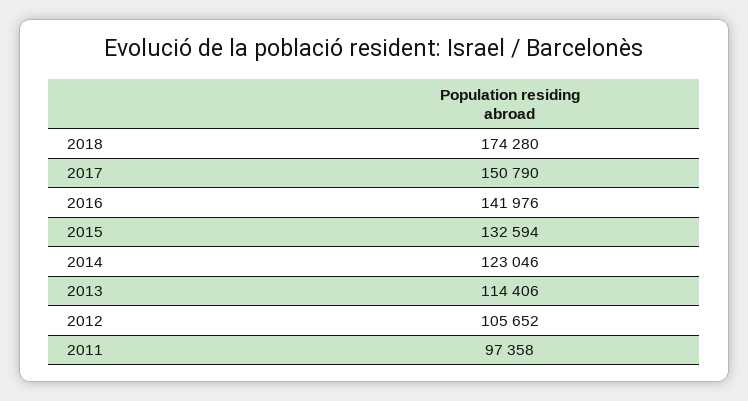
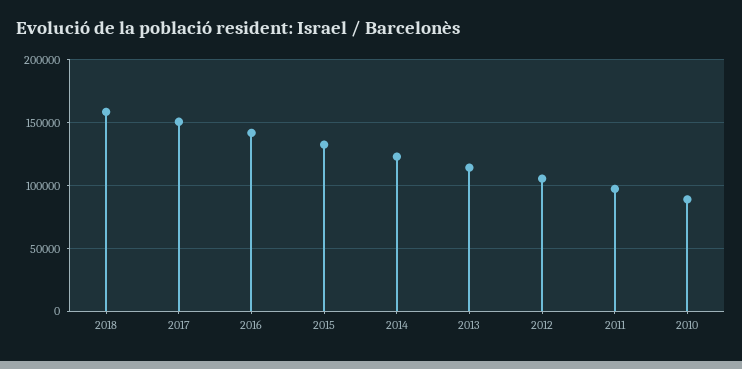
  {
-   "2018": 174280,
+   "2018": 160000,
    "2017": 150790,
    "2016": 141976,
    "2015": 132594,
    "2014": 123046,
    "2013": 114406,
    "2012": 105652,
-   "2011": 97358
+   "2011": 97358,
+   "2010": 90000
  }

